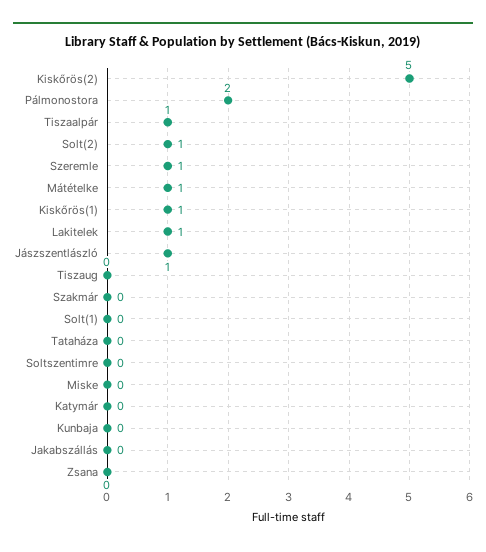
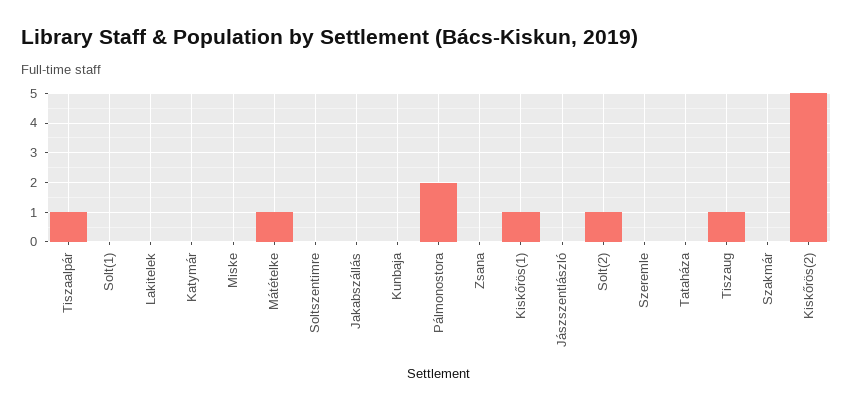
  {
    "Kiskőrös(2)": 5,
    "Pálmonostora": 2,
    "Tiszaalpár": 1,
    "Solt(2)": 1,
-   "Szeremle": 1,
+   "Szeremle": 0,
    "Mátételke": 1,
    "Kiskőrös(1)": 1,
-   "Lakitelek": 1,
+   "Lakitelek": 0,
-   "Jászszentlászló": 1,
+   "Jászszentlászló": 0,
-   "Tiszaug": 0,
+   "Tiszaug": 1,
    "Szakmár": 0,
    "Solt(1)": 0,
    "Tataháza": 0,
    "Soltszentimre": 0,
    "Miske": 0,
    "Katymár": 0,
    "Kunbaja": 0,
    "Jakabszállás": 0,
    "Zsana": 0
  }

